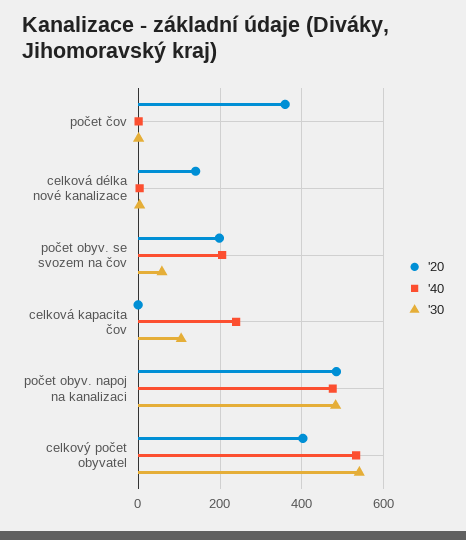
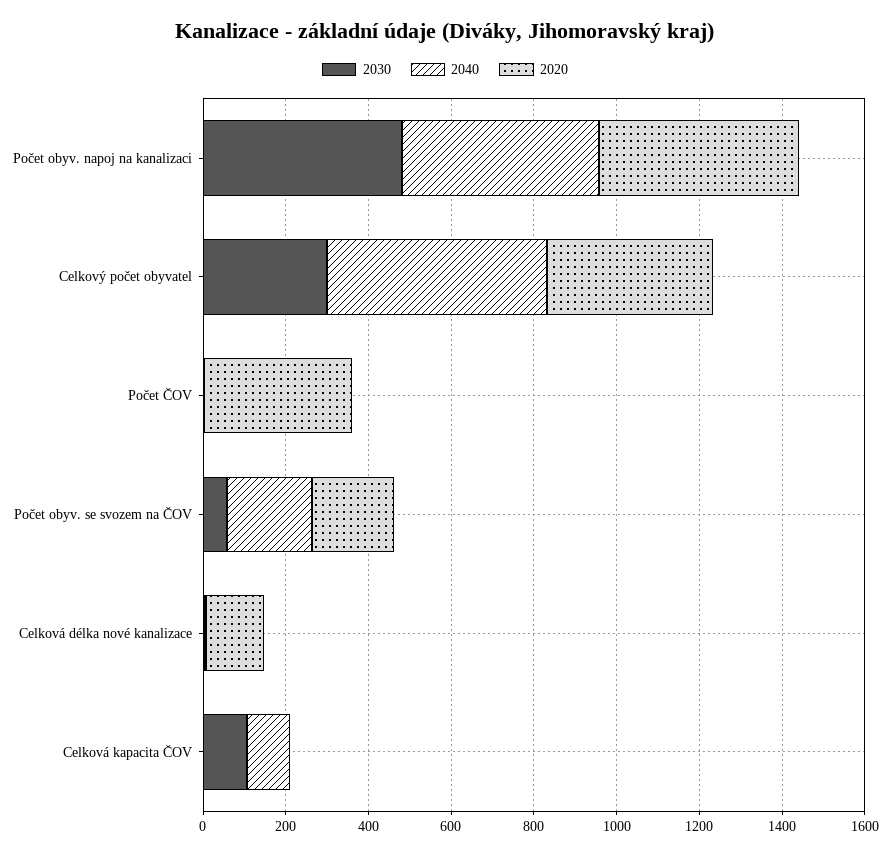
  {
    "'20": {
      "počet čov": 360,
      "celková délka nové kanalizace": 140,
      "počet obyv. se svozem na čov": 200,
      "celková kapacita čov": 0,
      "počet obyv. napoj na kanalizaci": 480,
      "celkový počet obyvatel": 400
    },
    "'40": {
      "počet čov": 0,
      "celková délka nové kanalizace": 0,
      "počet obyv. se svozem na čov": 200,
-     "celková kapacita čov": 240,
+     "celková kapacita čov": 100,
      "počet obyv. napoj na kanalizaci": 480,
      "celkový počet obyvatel": 540
    },
    "'30": {
      "počet čov": 0,
      "celková délka nové kanalizace": 0,
      "počet obyv. se svozem na čov": 60,
      "celková kapacita čov": 100,
      "počet obyv. napoj na kanalizaci": 480,
-     "celkový počet obyvatel": 540
+     "celkový počet obyvatel": 300
    }
  }

